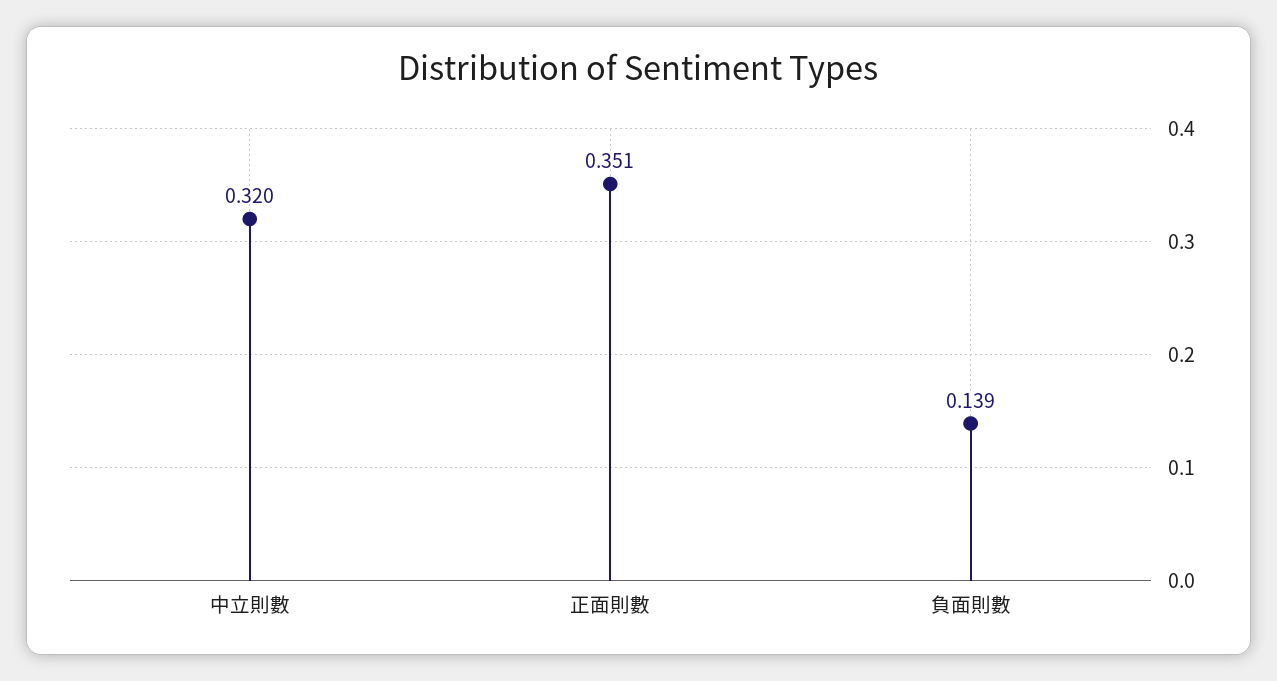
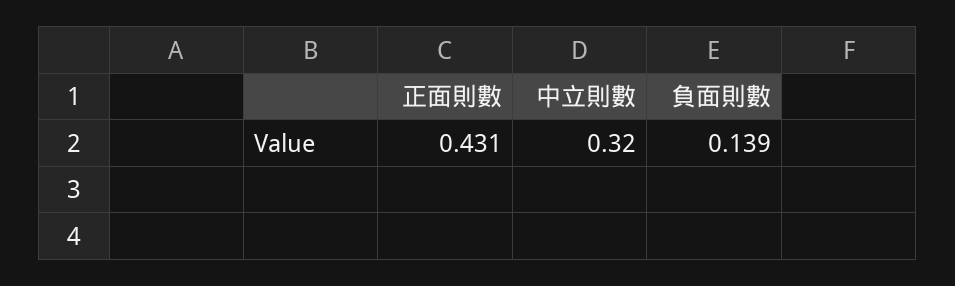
  {
    "中立則數": 0.32,
-   "正面則數": 0.351,
+   "正面則數": 0.431,
    "負面則數": 0.139
  }

